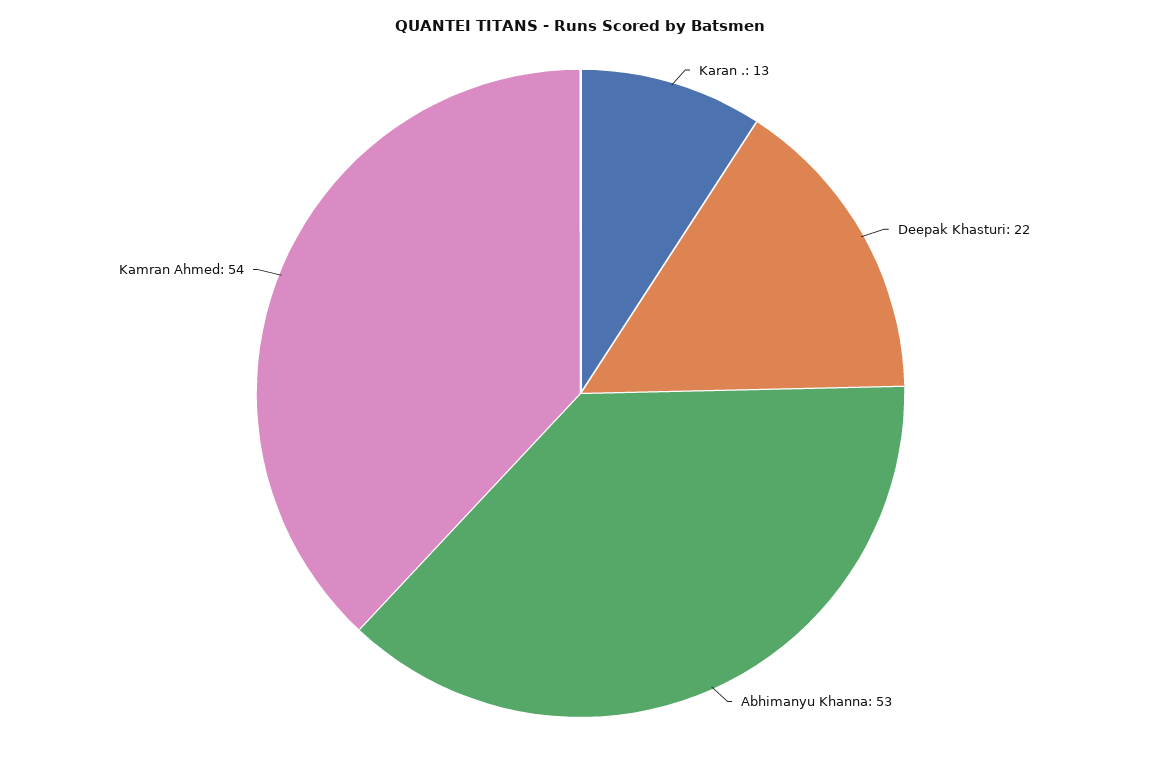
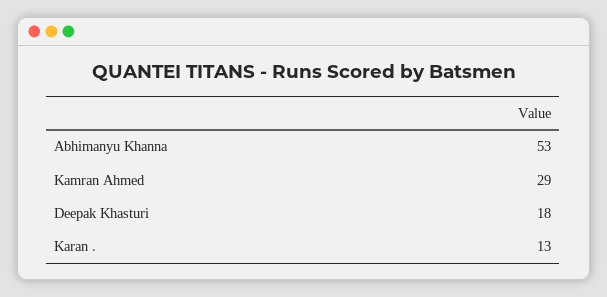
  {
    "Karan .": 13,
-   "Deepak Khasturi": 22,
+   "Deepak Khasturi": 18,
    "Abhimanyu Khanna": 53,
-   "Kamran Ahmed": 54
+   "Kamran Ahmed": 29
  }

